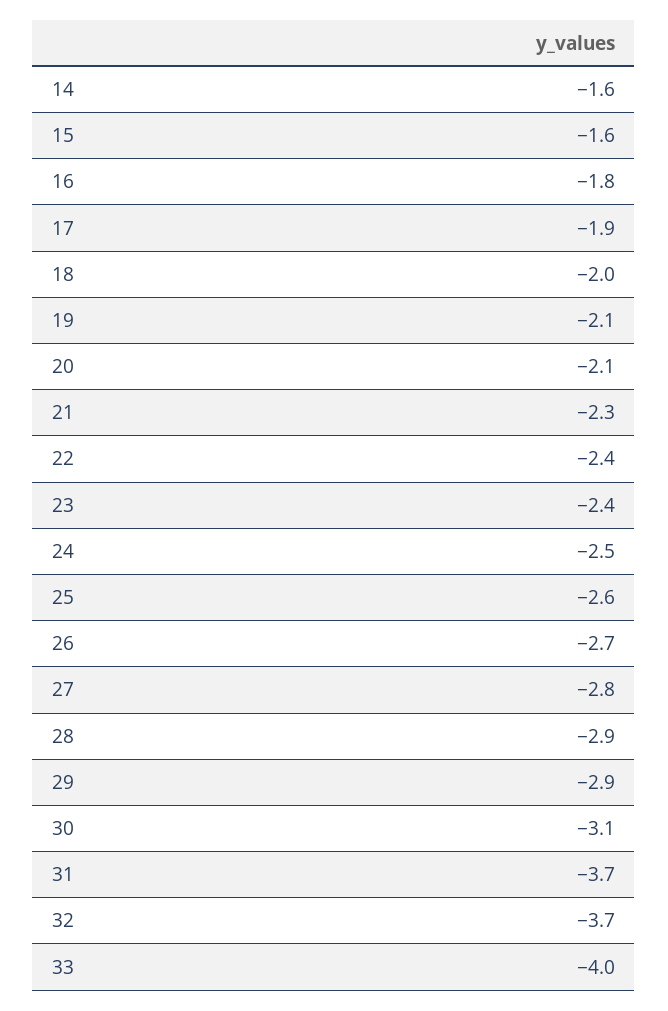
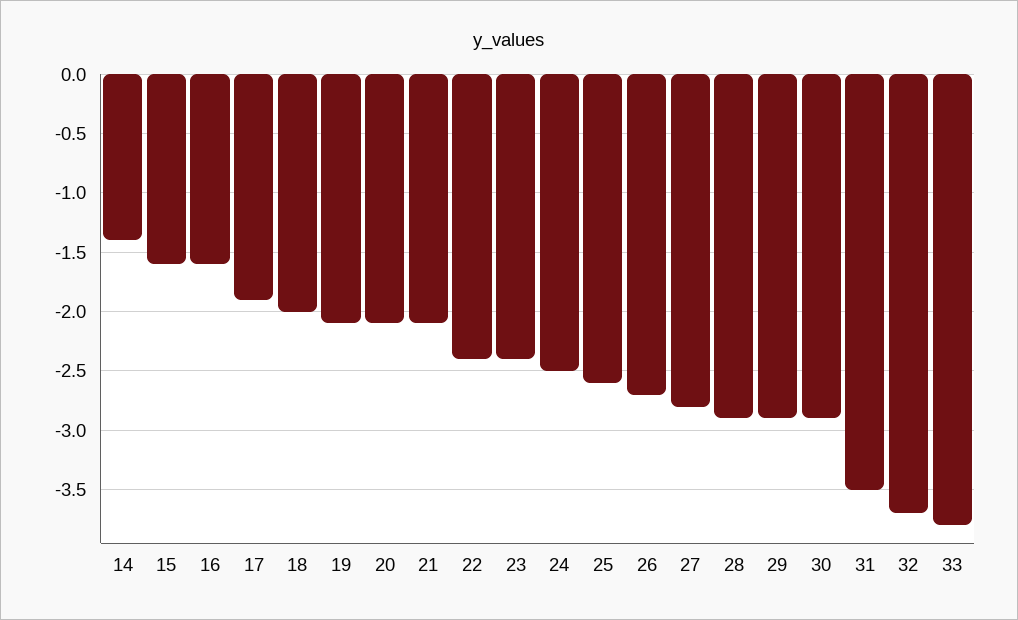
  {
-   "14": -1.6,
+   "14": -1.4,
    "15": -1.6,
-   "16": -1.8,
+   "16": -1.6,
    "17": -1.9,
    "18": -2,
    "19": -2.1,
    "20": -2.1,
-   "21": -2.3,
+   "21": -2.1,
    "22": -2.4,
    "23": -2.4,
    "24": -2.5,
    "25": -2.6,
    "26": -2.7,
    "27": -2.8,
    "28": -2.9,
    "29": -2.9,
-   "30": -3.1,
+   "30": -2.9,
-   "31": -3.7,
+   "31": -3.5,
    "32": -3.7,
-   "33": -4
+   "33": -3.8
  }

